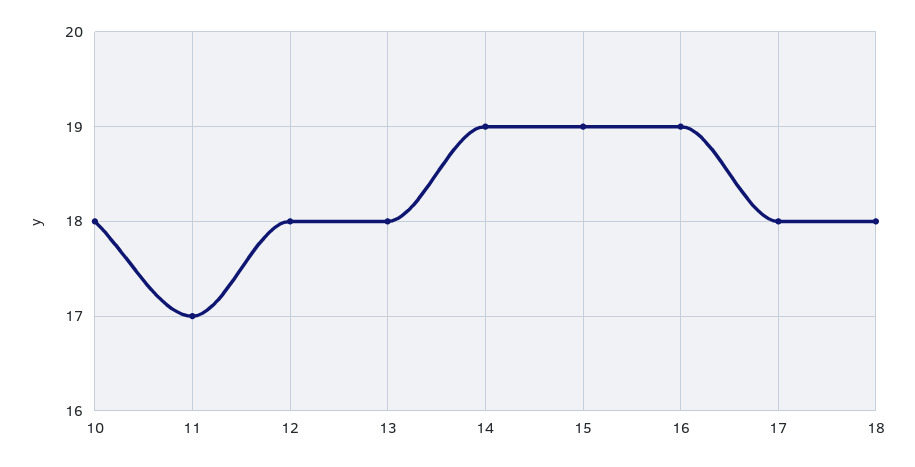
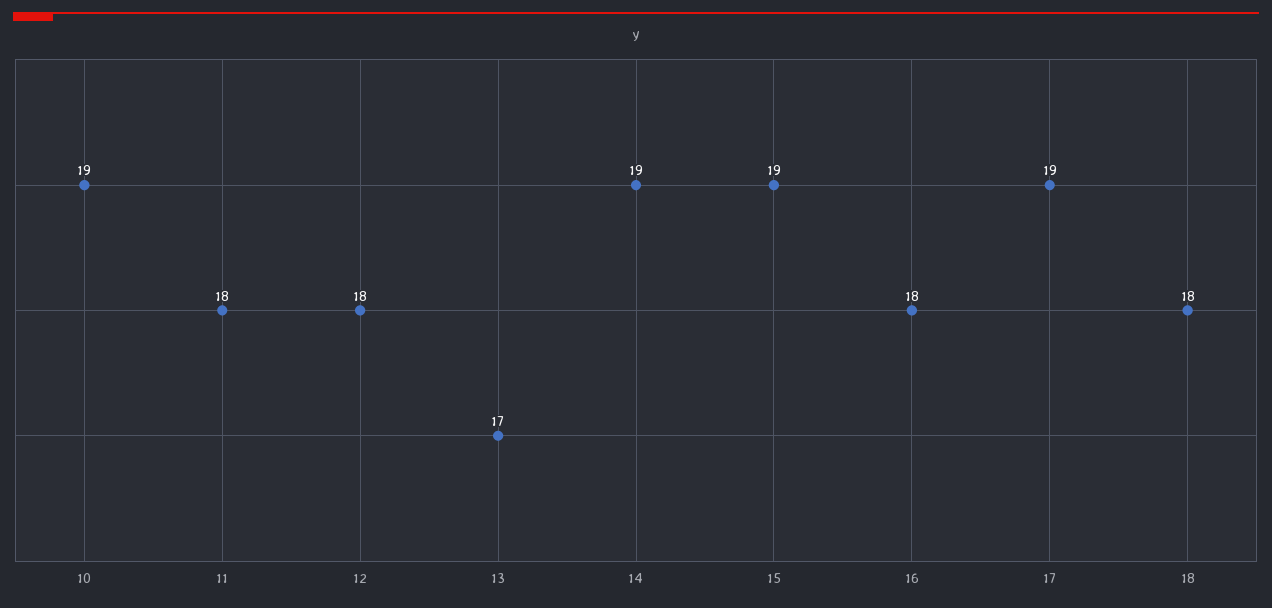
  {
-   "10": 18,
+   "10": 19,
-   "11": 17,
+   "11": 18,
    "12": 18,
-   "13": 18,
+   "13": 17,
    "14": 19,
    "15": 19,
-   "16": 19,
+   "16": 18,
-   "17": 18,
+   "17": 19,
    "18": 18
  }

